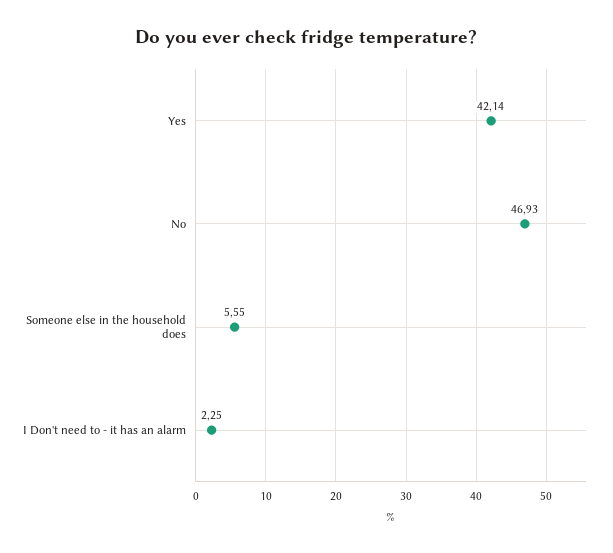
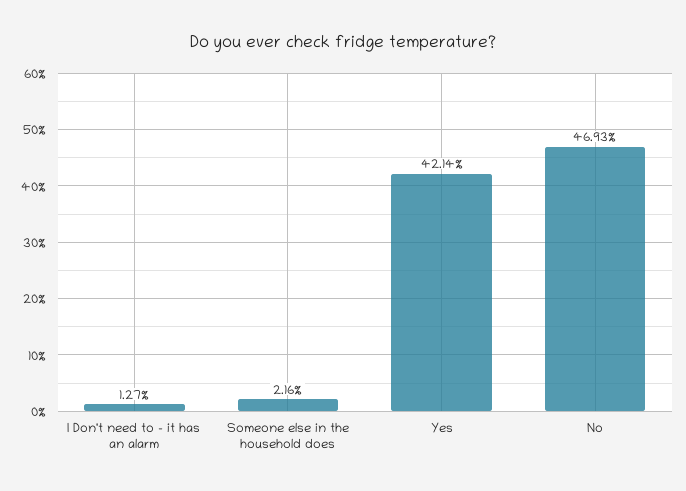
  {
    "Yes": 42.14,
    "No": 46.93,
-   "Someone else in the household does": 5.55,
+   "Someone else in the household does": 2.16,
-   "I Don't need to - it has an alarm": 2.25
+   "I Don't need to - it has an alarm": 1.27
  }

